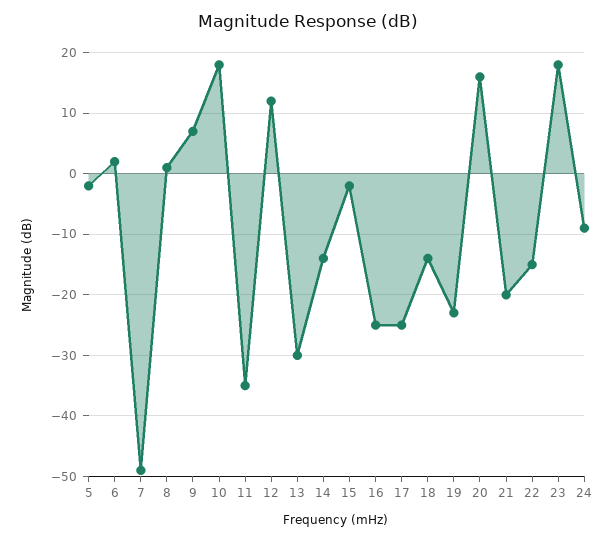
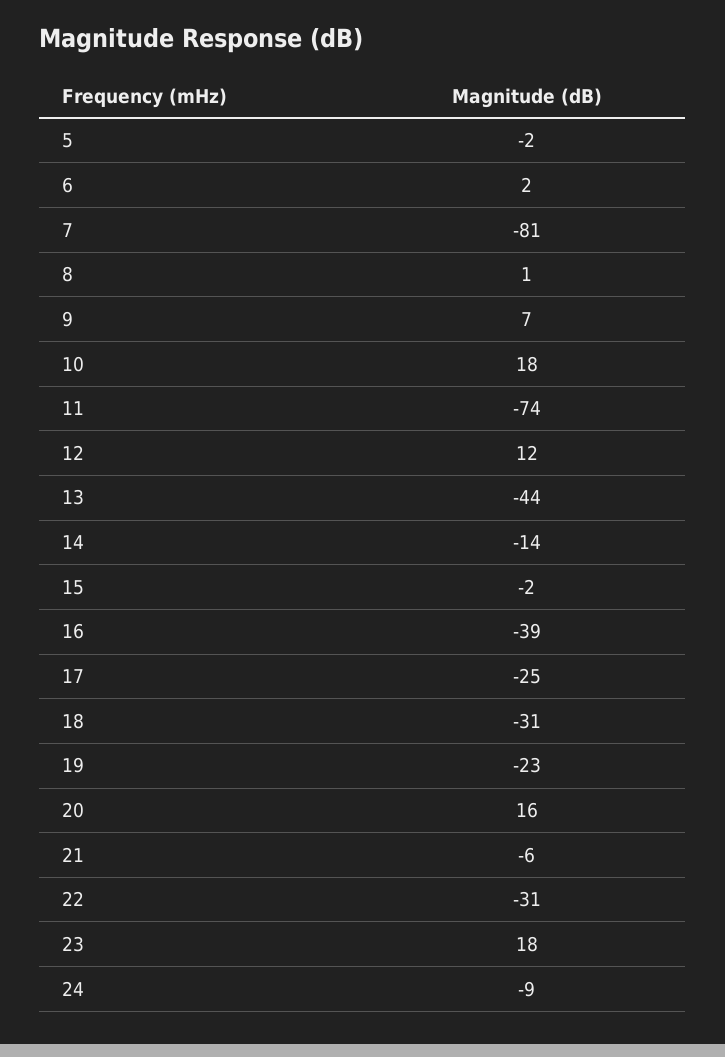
  {
    "5": -2,
    "6": 2,
-   "7": -49,
+   "7": -81,
    "8": 1,
    "9": 7,
    "10": 18,
-   "11": -35,
+   "11": -74,
    "12": 12,
-   "13": -30,
+   "13": -44,
    "14": -14,
    "15": -2,
-   "16": -25,
+   "16": -39,
    "17": -25,
-   "18": -14,
+   "18": -31,
    "19": -23,
    "20": 16,
-   "21": -20,
+   "21": -6,
-   "22": -15,
+   "22": -31,
    "23": 18,
    "24": -9
  }

